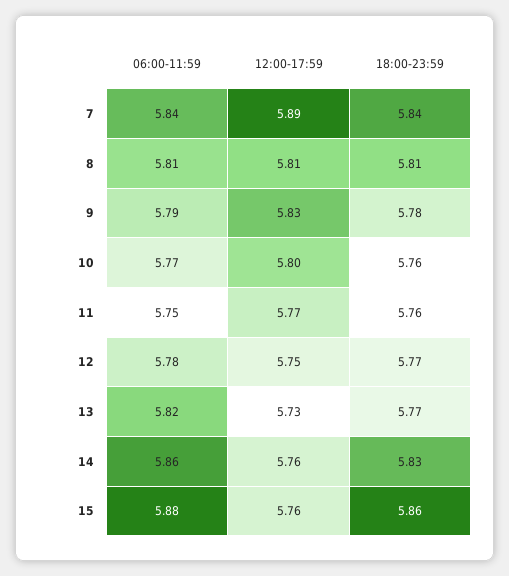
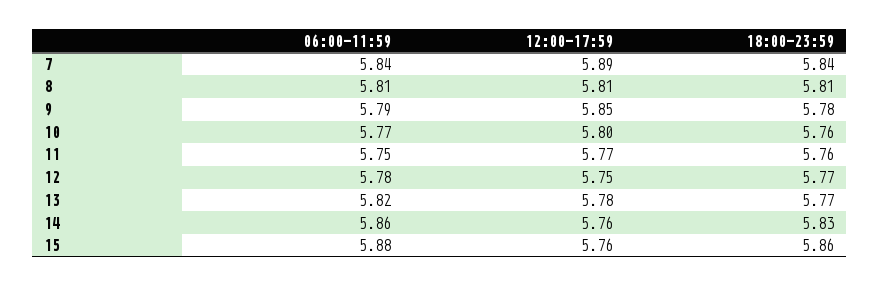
  {
    "06:00-11:59": {
      "7": 5.84,
      "8": 5.81,
      "9": 5.79,
      "10": 5.77,
      "11": 5.75,
      "12": 5.78,
      "13": 5.82,
      "14": 5.86,
      "15": 5.88
    },
    "12:00-17:59": {
      "7": 5.89,
      "8": 5.81,
-     "9": 5.83,
+     "9": 5.85,
      "10": 5.8,
      "11": 5.77,
      "12": 5.75,
-     "13": 5.73,
+     "13": 5.78,
      "14": 5.76,
      "15": 5.76
    },
    "18:00-23:59": {
      "7": 5.84,
      "8": 5.81,
      "9": 5.78,
      "10": 5.76,
      "11": 5.76,
      "12": 5.77,
      "13": 5.77,
      "14": 5.83,
      "15": 5.86
    }
  }

